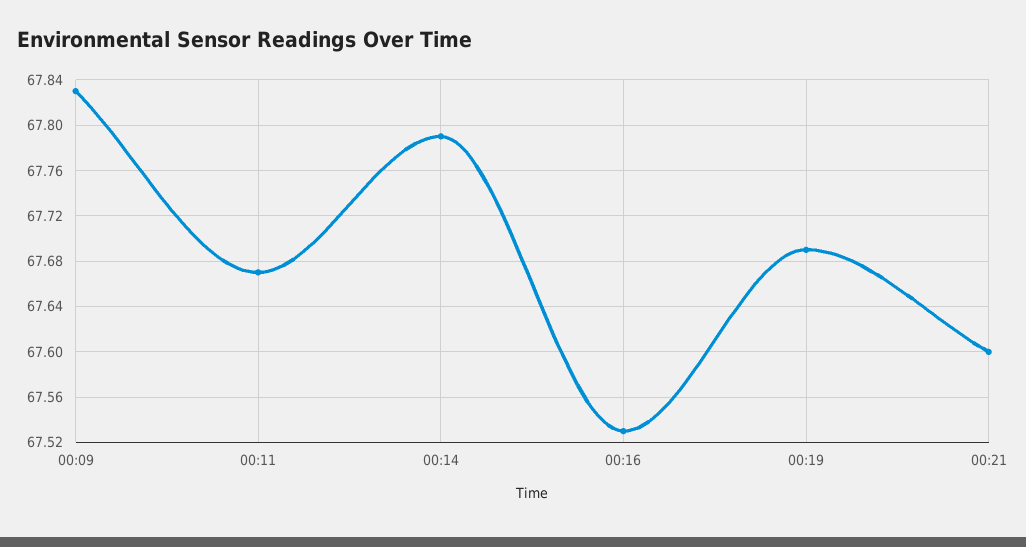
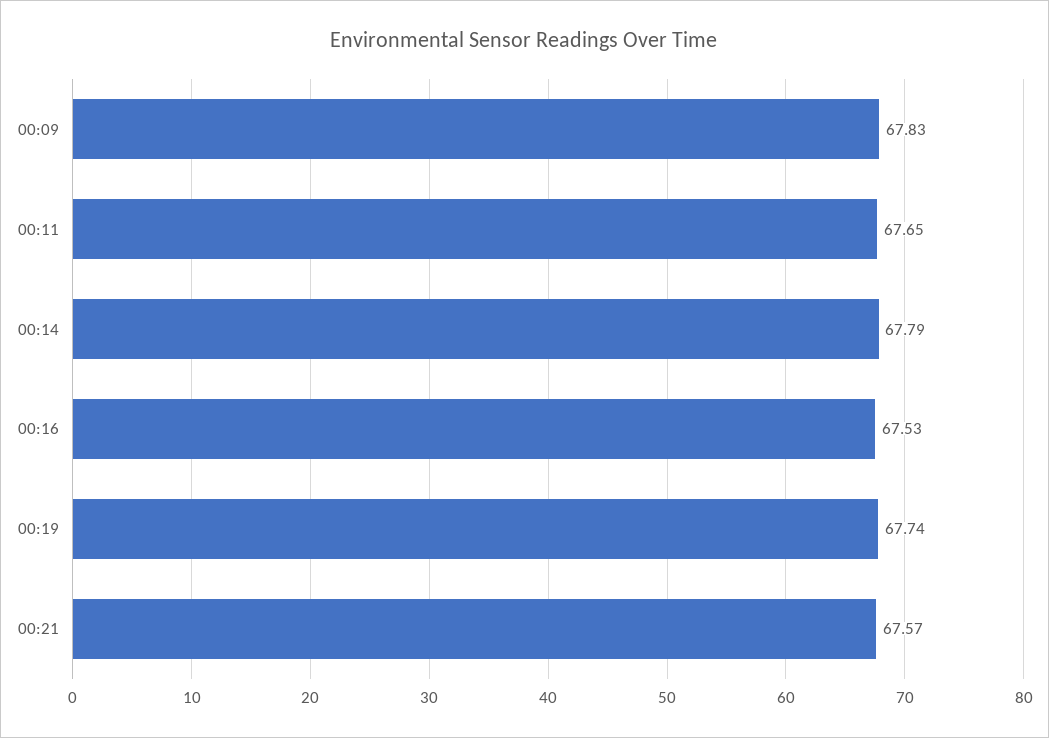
  {
    "00:09": 67.83,
-   "00:11": 67.67,
+   "00:11": 67.65,
    "00:14": 67.79,
    "00:16": 67.53,
-   "00:19": 67.69,
+   "00:19": 67.74,
-   "00:21": 67.6
+   "00:21": 67.57
  }

